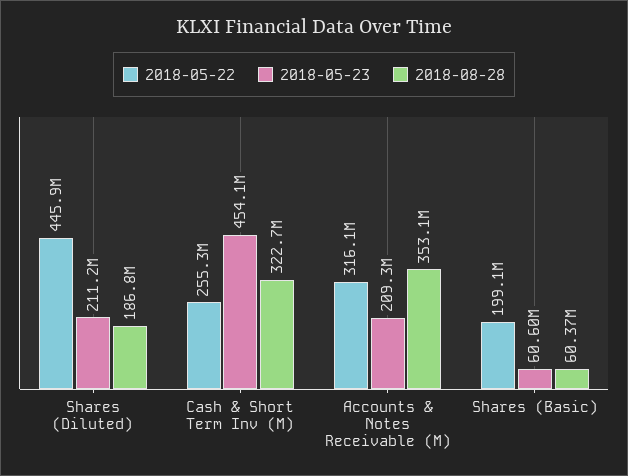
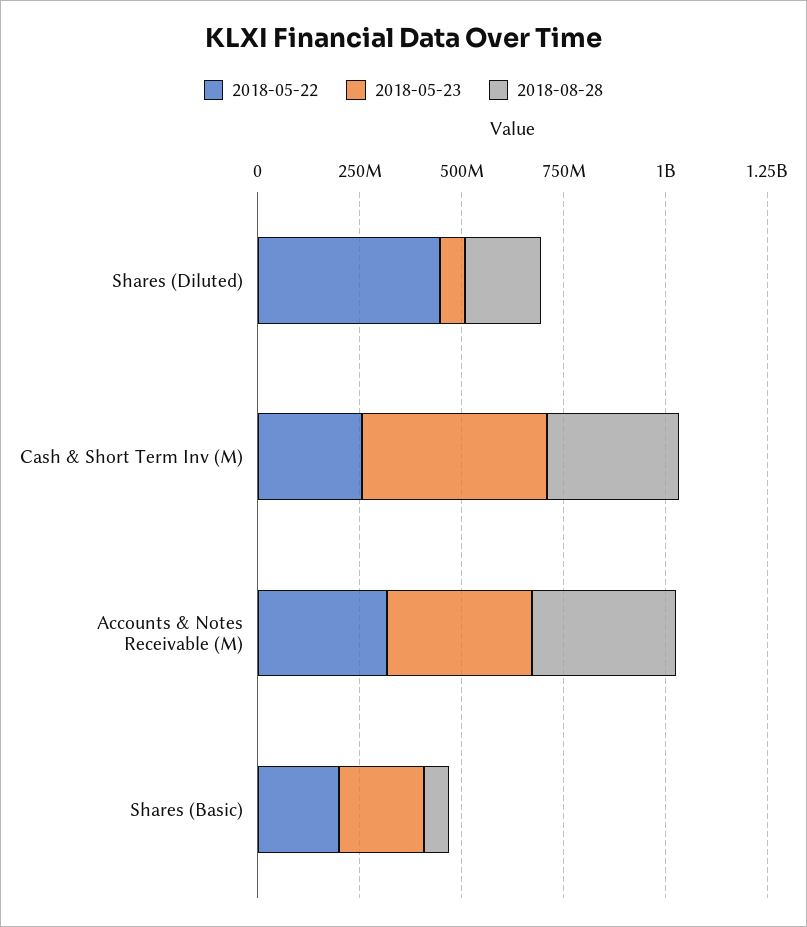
  {
    "2018-05-22": {
      "Shares (Diluted)": 445900000,
      "Cash & Short Term Inv (M)": 255300000,
      "Accounts & Notes Receivable (M)": 316100000,
      "Shares (Basic)": 199100000
    },
    "2018-05-23": {
-     "Shares (Diluted)": 211200000,
+     "Shares (Diluted)": 50000000,
      "Cash & Short Term Inv (M)": 454100000,
-     "Accounts & Notes Receivable (M)": 209300000,
+     "Accounts & Notes Receivable (M)": 350000000,
-     "Shares (Basic)": 60600000
+     "Shares (Basic)": 200000000
    },
    "2018-08-28": {
      "Shares (Diluted)": 186800000,
      "Cash & Short Term Inv (M)": 322700000,
      "Accounts & Notes Receivable (M)": 353100000,
      "Shares (Basic)": 60370000
    }
  }

